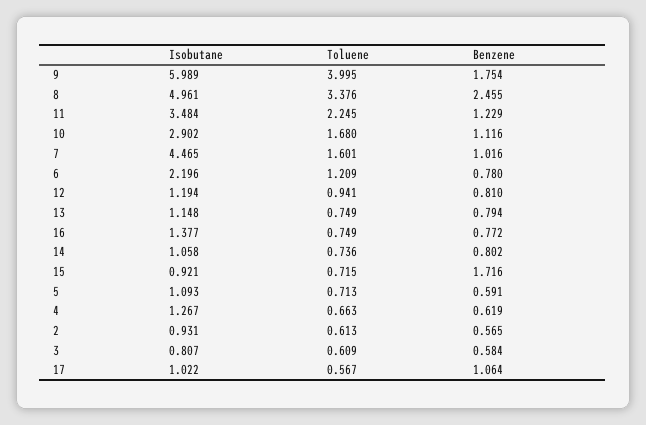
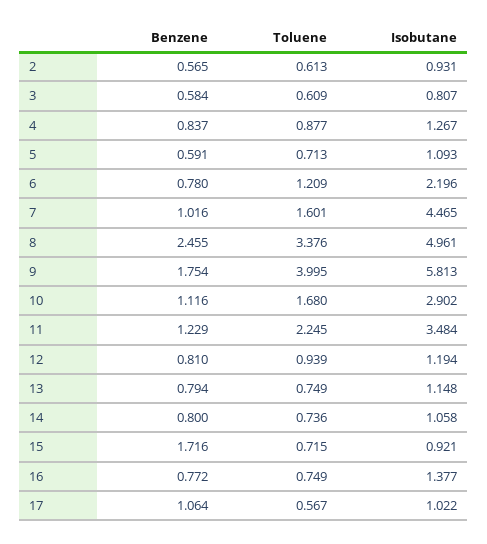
  {
    "Isobutane": {
-     "9": 5.989,
+     "9": 5.813,
      "8": 4.961,
      "11": 3.484,
      "10": 2.902,
      "7": 4.465,
      "6": 2.196,
      "12": 1.194,
      "13": 1.148,
      "16": 1.377,
      "14": 1.058,
      "15": 0.921,
      "5": 1.093,
      "4": 1.267,
      "2": 0.931,
      "3": 0.807,
      "17": 1.022
    },
    "Toluene": {
      "9": 3.995,
      "8": 3.376,
      "11": 2.245,
      "10": 1.68,
      "7": 1.601,
      "6": 1.209,
-     "12": 0.941,
+     "12": 0.939,
      "13": 0.749,
      "16": 0.749,
      "14": 0.736,
      "15": 0.715,
      "5": 0.713,
-     "4": 0.663,
+     "4": 0.877,
      "2": 0.613,
      "3": 0.609,
      "17": 0.567
    },
    "Benzene": {
      "9": 1.754,
      "8": 2.455,
      "11": 1.229,
      "10": 1.116,
      "7": 1.016,
      "6": 0.78,
      "12": 0.81,
      "13": 0.794,
      "16": 0.772,
-     "14": 0.802,
+     "14": 0.8,
      "15": 1.716,
      "5": 0.591,
-     "4": 0.619,
+     "4": 0.837,
      "2": 0.565,
      "3": 0.584,
      "17": 1.064
    }
  }

